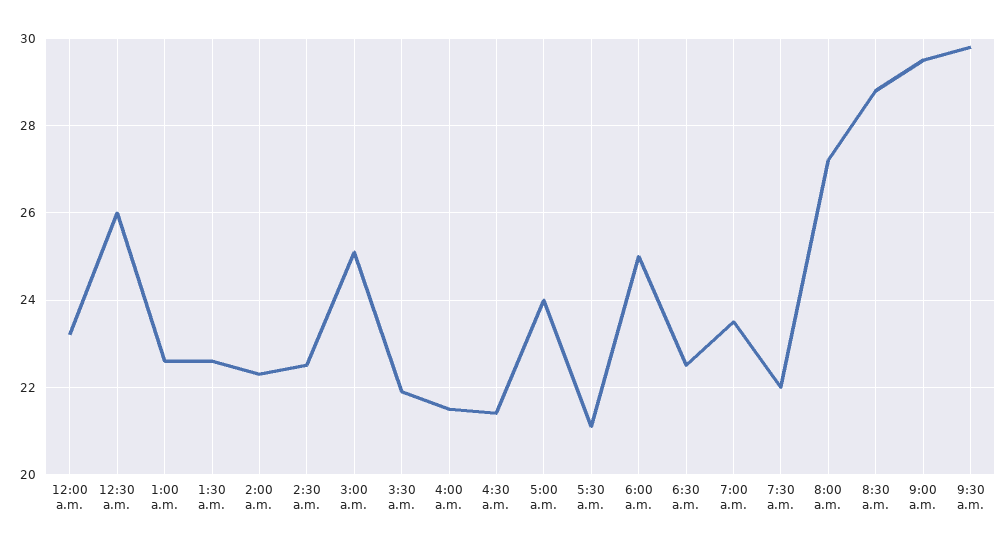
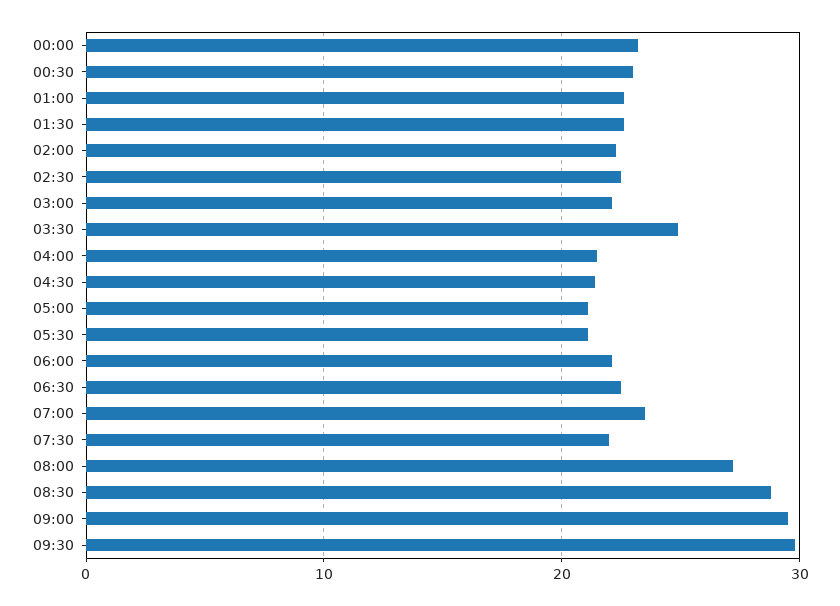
  {
    "12:00 a.m.": 23,
-   "12:30 a.m.": 26,
+   "12:30 a.m.": 23,
    "1:00 a.m.": 22.5,
    "1:30 a.m.": 22.5,
    "2:00 a.m.": 22.5,
    "2:30 a.m.": 22.5,
-   "3:00 a.m.": 25,
+   "3:00 a.m.": 22,
-   "3:30 a.m.": 22,
+   "3:30 a.m.": 25,
    "4:00 a.m.": 21.5,
    "4:30 a.m.": 21.5,
-   "5:00 a.m.": 24,
+   "5:00 a.m.": 21,
    "5:30 a.m.": 21,
-   "6:00 a.m.": 25,
+   "6:00 a.m.": 22,
    "6:30 a.m.": 22.5,
    "7:00 a.m.": 23.5,
    "7:30 a.m.": 22,
    "8:00 a.m.": 27,
    "8:30 a.m.": 29,
    "9:00 a.m.": 29.5,
    "9:30 a.m.": 30
  }

